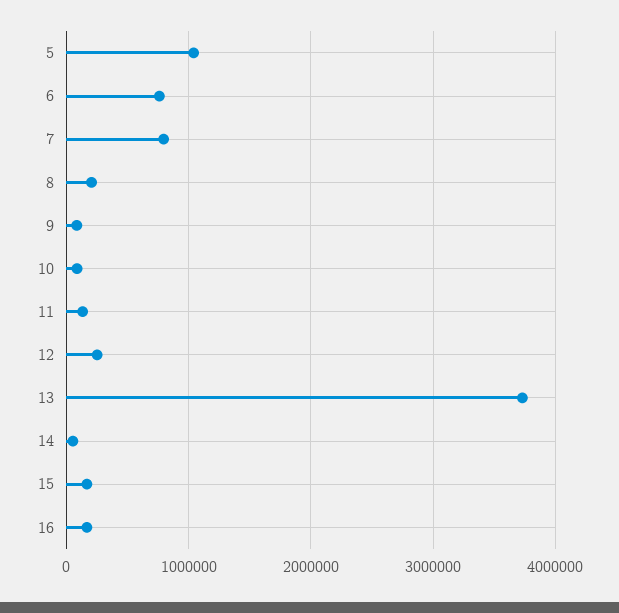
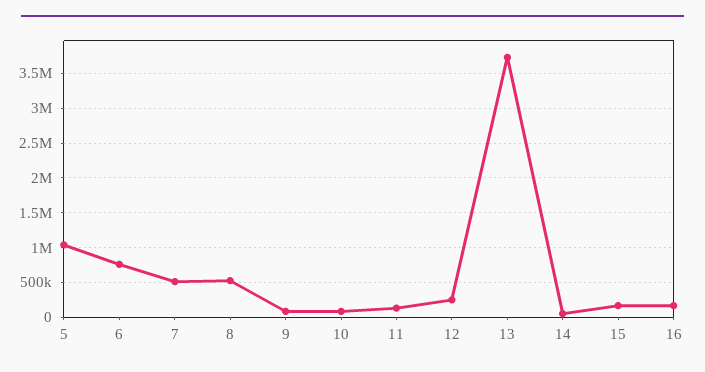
  {
    "5": 1000000,
    "6": 800000,
-   "7": 800000,
+   "7": 500000,
-   "8": 200000,
+   "8": 500000,
    "9": 100000,
    "10": 100000,
    "11": 100000,
    "12": 300000,
    "13": 3700000,
    "14": 100000,
    "15": 200000,
    "16": 200000
  }

